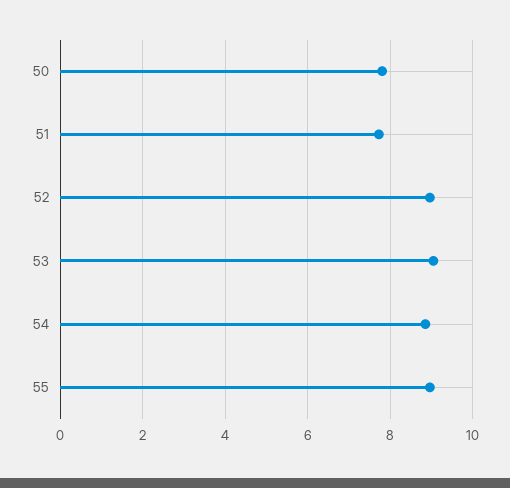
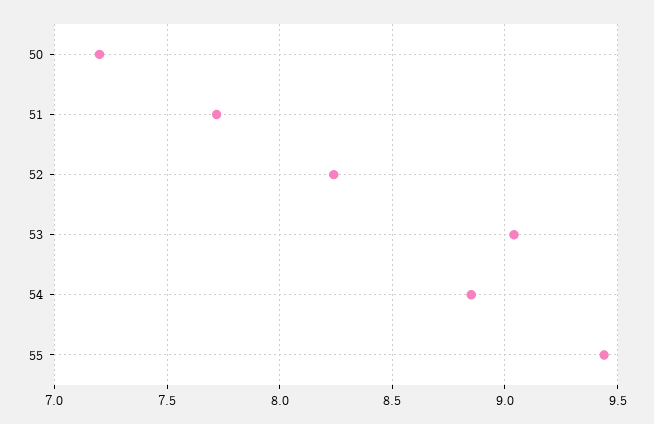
  {
-   "50": 7.8,
+   "50": 7.2,
    "51": 7.7,
-   "52": 9,
+   "52": 8.25,
    "53": 9.05,
    "54": 8.85,
-   "55": 9
+   "55": 9.45
  }

